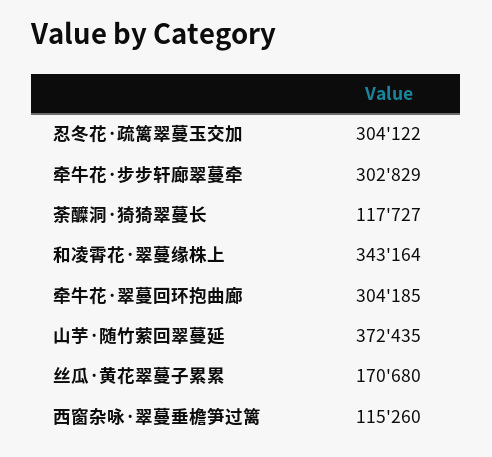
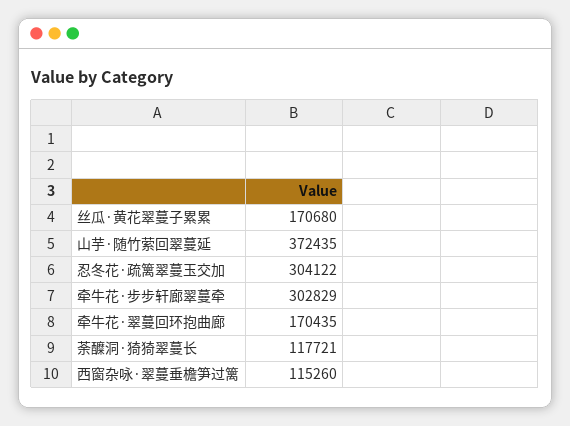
  {
    "忍冬花·疏篱翠蔓玉交加": 304122,
    "牵牛花·步步轩廊翠蔓牵": 302829,
-   "荼醾洞·猗猗翠蔓长": 117727,
+   "荼醾洞·猗猗翠蔓长": 117721,
-   "和凌霄花·翠蔓缘株上": 343164,
-   "牵牛花·翠蔓回环抱曲廊": 304185,
+   "牵牛花·翠蔓回环抱曲廊": 170435,
    "山芋·随竹萦回翠蔓延": 372435,
    "丝瓜·黄花翠蔓子累累": 170680,
    "西窗杂咏·翠蔓垂檐笋过篱": 115260
  }

